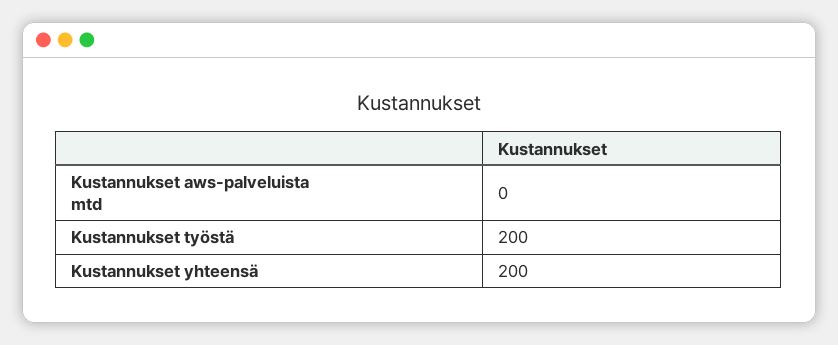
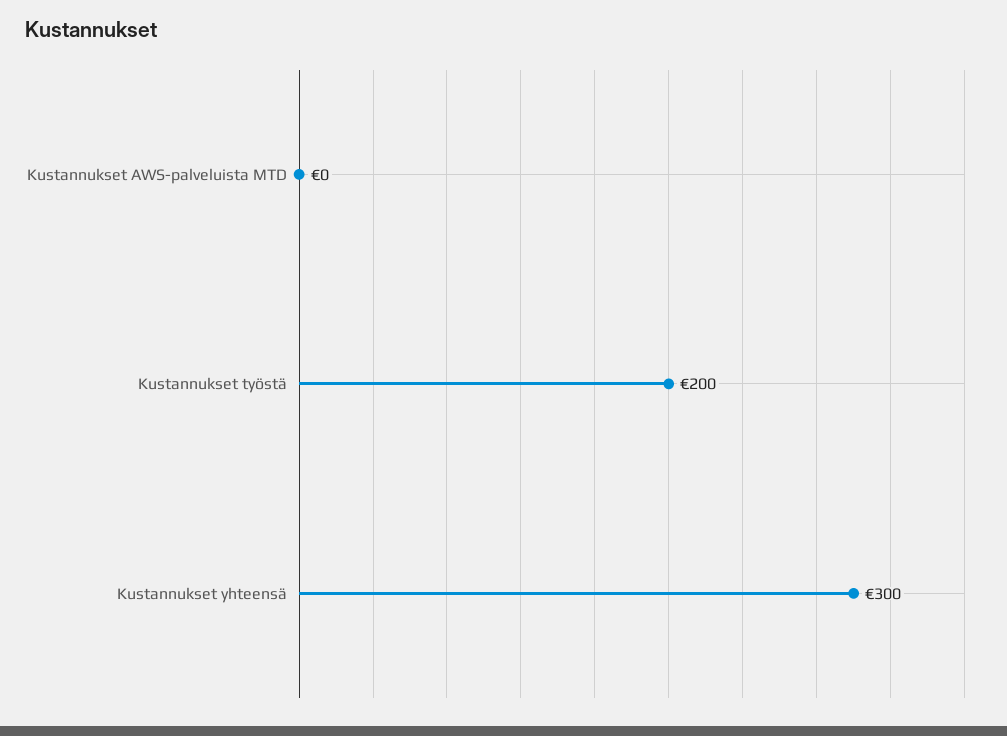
  {
    "Kustannukset aws-palveluista mtd": 0,
    "Kustannukset työstä": 200,
-   "Kustannukset yhteensä": 200
+   "Kustannukset yhteensä": 300
  }

